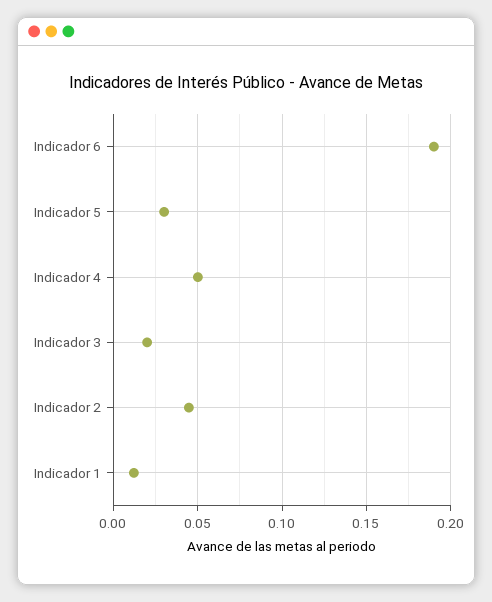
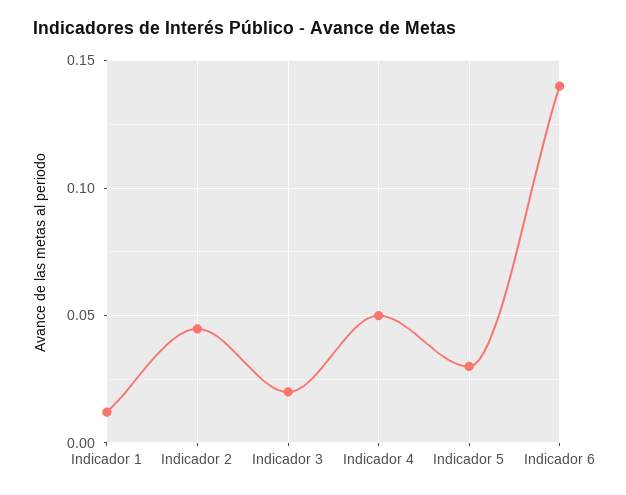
  {
-   "Indicador 6": 0.19,
+   "Indicador 6": 0.14,
    "Indicador 5": 0.03,
    "Indicador 4": 0.05,
    "Indicador 3": 0.02,
    "Indicador 2": 0.045,
    "Indicador 1": 0.01
  }

